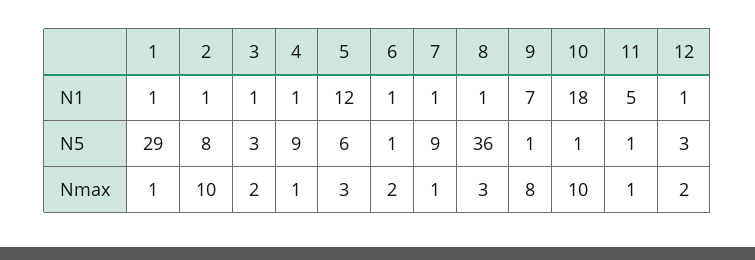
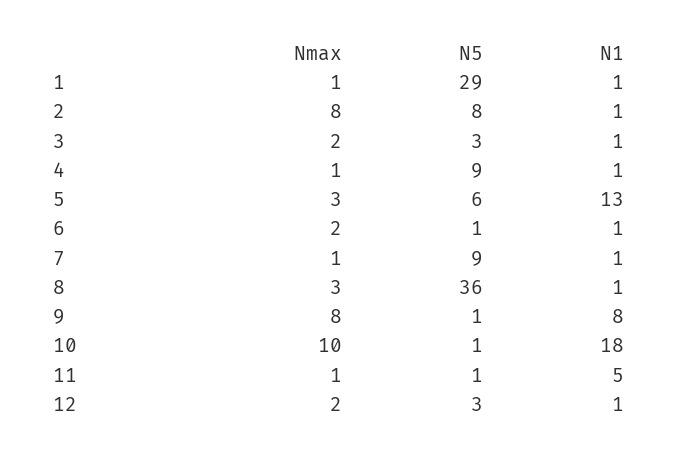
  {
    "1": {
      "N1": 1,
      "N5": 29,
      "Nmax": 1
    },
    "2": {
      "N1": 1,
      "N5": 8,
-     "Nmax": 10
+     "Nmax": 8
    },
    "3": {
      "N1": 1,
      "N5": 3,
      "Nmax": 2
    },
    "4": {
      "N1": 1,
      "N5": 9,
      "Nmax": 1
    },
    "5": {
-     "N1": 12,
+     "N1": 13,
      "N5": 6,
      "Nmax": 3
    },
    "6": {
      "N1": 1,
      "N5": 1,
      "Nmax": 2
    },
    "7": {
      "N1": 1,
      "N5": 9,
      "Nmax": 1
    },
    "8": {
      "N1": 1,
      "N5": 36,
      "Nmax": 3
    },
    "9": {
-     "N1": 7,
+     "N1": 8,
      "N5": 1,
      "Nmax": 8
    },
    "10": {
      "N1": 18,
      "N5": 1,
      "Nmax": 10
    },
    "11": {
      "N1": 5,
      "N5": 1,
      "Nmax": 1
    },
    "12": {
      "N1": 1,
      "N5": 3,
      "Nmax": 2
    }
  }

